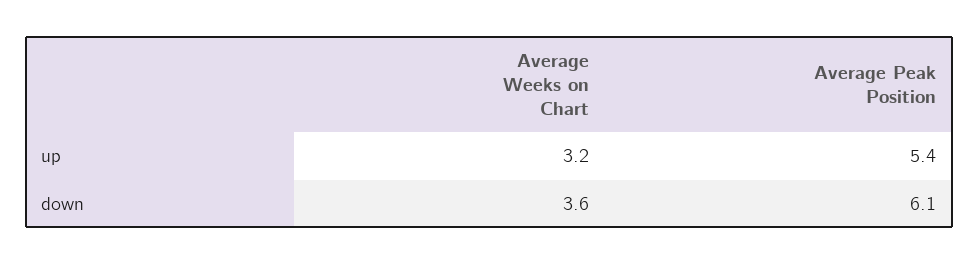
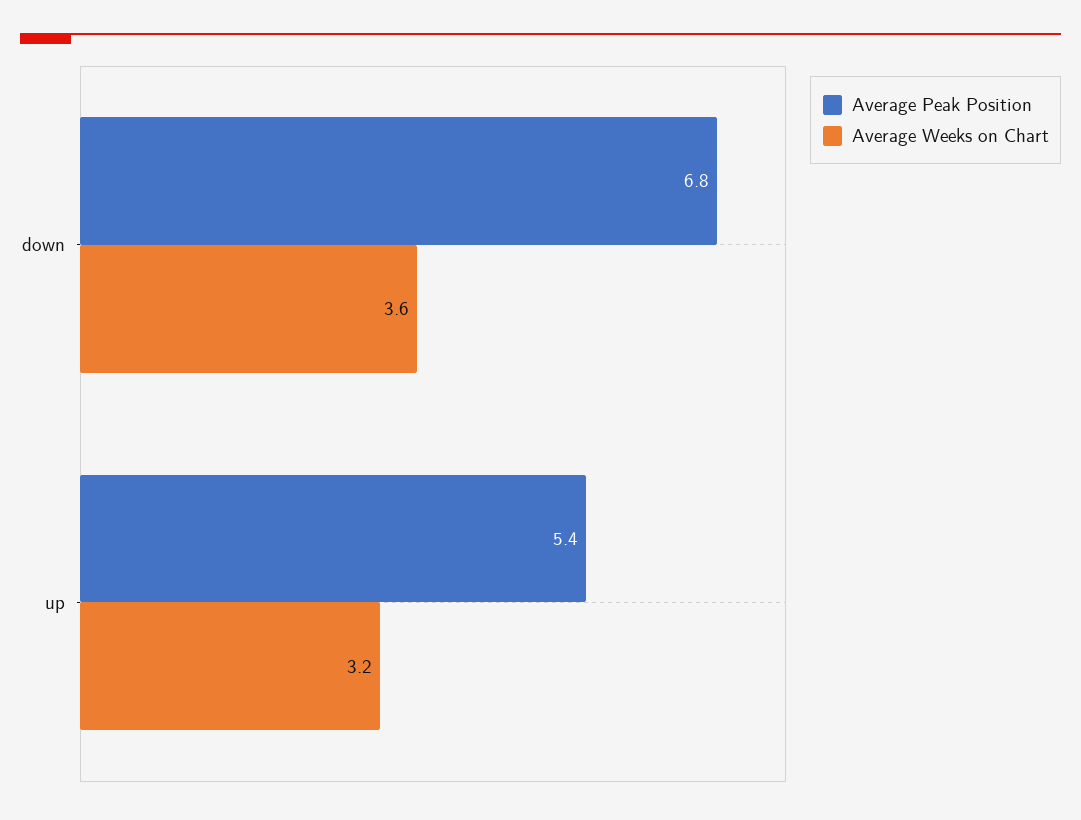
  {
    "Average Weeks on Chart": {
      "up": 3.2,
      "down": 3.6
    },
    "Average Peak Position": {
      "up": 5.4,
-     "down": 6.1
+     "down": 6.8
    }
  }

